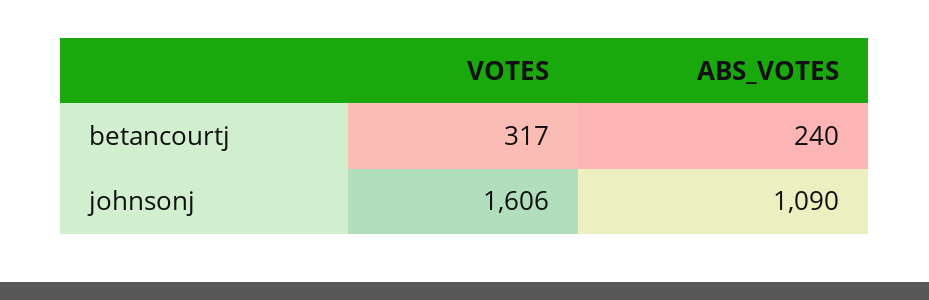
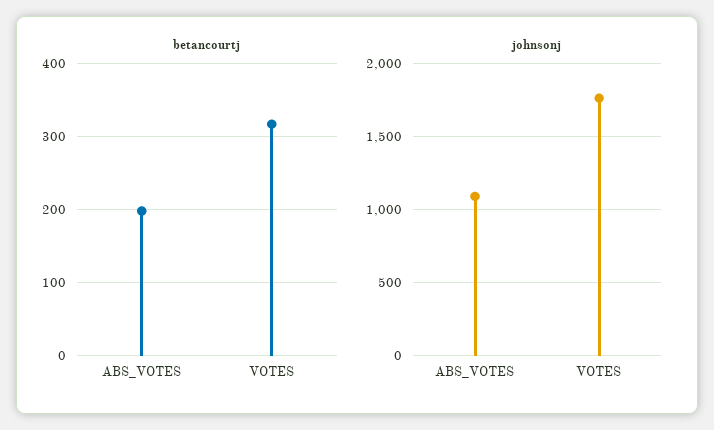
  {
    "betancourtj": {
      "VOTES": 317,
-     "ABS_VOTES": 240
+     "ABS_VOTES": 200
    },
    "johnsonj": {
-     "VOTES": 1606,
+     "VOTES": 1750,
      "ABS_VOTES": 1090
    }
  }

